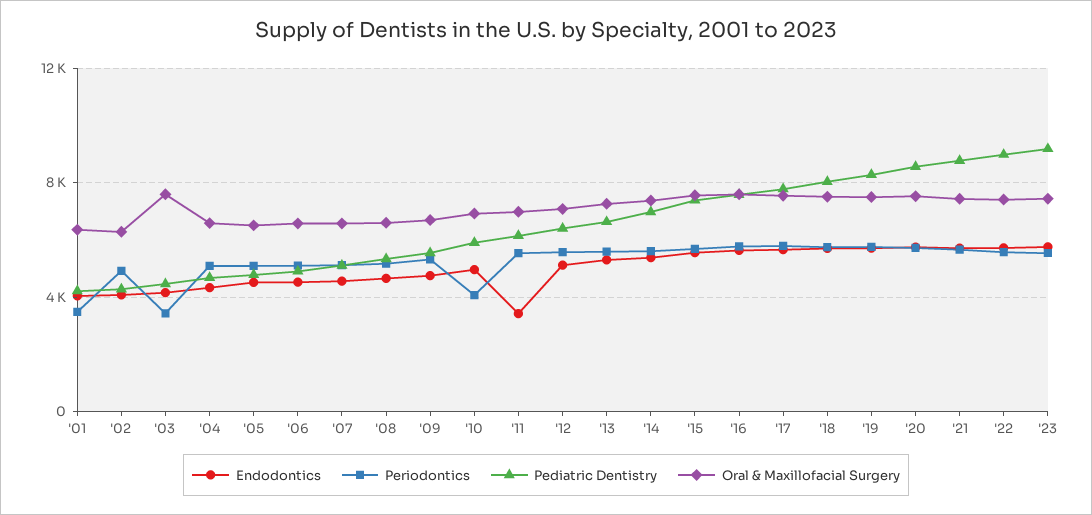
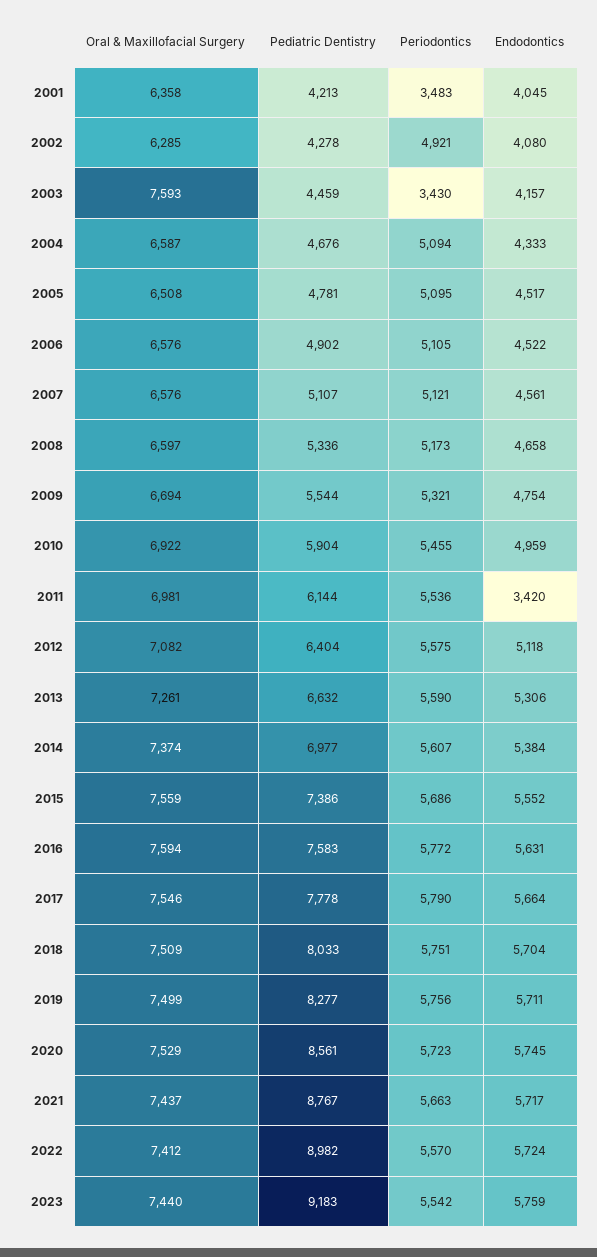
  {
    "Endodontics": {
      "'01": 4045,
      "'02": 4080,
      "'03": 4157,
      "'04": 4333,
      "'05": 4517,
      "'06": 4522,
      "'07": 4561,
      "'08": 4658,
      "'09": 4754,
      "'10": 4959,
      "'11": 3420,
      "'12": 5118,
      "'13": 5306,
      "'14": 5384,
      "'15": 5552,
      "'16": 5631,
      "'17": 5664,
      "'18": 5704,
      "'19": 5711,
      "'20": 5745,
      "'21": 5717,
      "'22": 5724,
      "'23": 5759
    },
    "Periodontics": {
      "'01": 3483,
      "'02": 4921,
      "'03": 3430,
      "'04": 5094,
      "'05": 5095,
      "'06": 5105,
      "'07": 5121,
      "'08": 5173,
      "'09": 5321,
-     "'10": 4000,
+     "'10": 5455,
      "'11": 5536,
      "'12": 5575,
      "'13": 5590,
      "'14": 5607,
      "'15": 5686,
      "'16": 5772,
      "'17": 5790,
      "'18": 5751,
      "'19": 5756,
      "'20": 5723,
      "'21": 5663,
      "'22": 5570,
      "'23": 5542
    },
    "Pediatric Dentistry": {
      "'01": 4213,
      "'02": 4278,
      "'03": 4459,
      "'04": 4676,
      "'05": 4781,
      "'06": 4902,
      "'07": 5107,
      "'08": 5336,
      "'09": 5544,
      "'10": 5904,
      "'11": 6144,
      "'12": 6404,
      "'13": 6632,
      "'14": 6977,
      "'15": 7386,
      "'16": 7583,
      "'17": 7778,
      "'18": 8033,
      "'19": 8277,
      "'20": 8561,
      "'21": 8767,
      "'22": 8982,
      "'23": 9183
    },
    "Oral & Maxillofacial Surgery": {
      "'01": 6358,
      "'02": 6285,
      "'03": 7593,
      "'04": 6587,
      "'05": 6508,
      "'06": 6576,
      "'07": 6576,
      "'08": 6597,
      "'09": 6694,
      "'10": 6922,
      "'11": 6981,
      "'12": 7082,
      "'13": 7261,
      "'14": 7374,
      "'15": 7559,
      "'16": 7594,
      "'17": 7546,
      "'18": 7509,
      "'19": 7499,
      "'20": 7529,
      "'21": 7437,
      "'22": 7412,
      "'23": 7440
    }
  }

